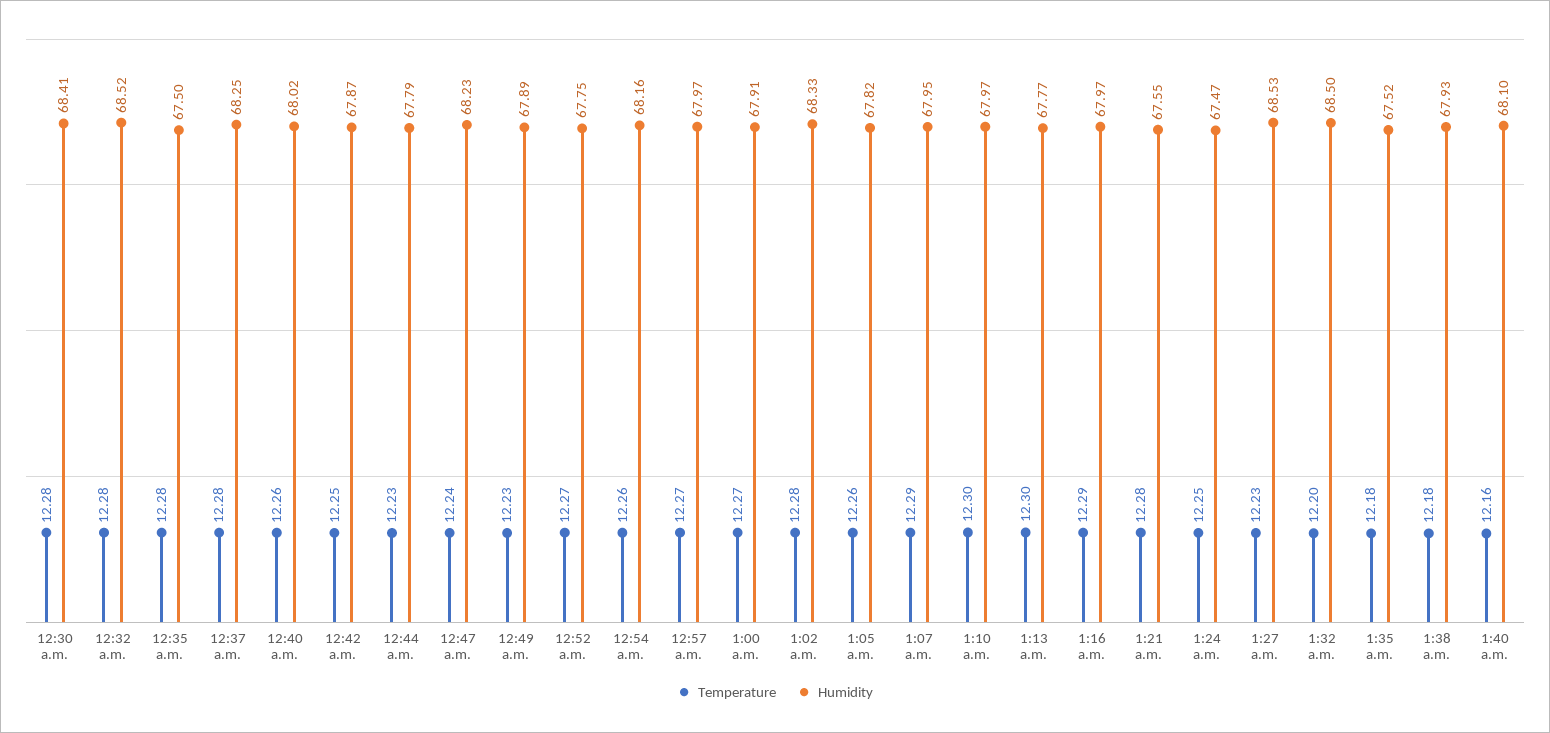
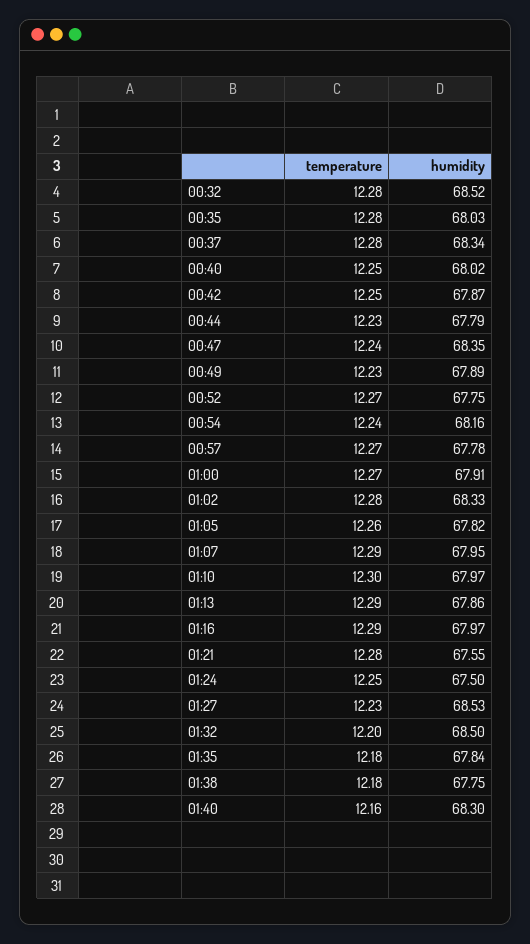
  {
    "Temperature": {
-     "12:30 a.m.": 12.28,
      "12:32 a.m.": 12.28,
      "12:35 a.m.": 12.28,
      "12:37 a.m.": 12.28,
-     "12:40 a.m.": 12.26,
+     "12:40 a.m.": 12.25,
      "12:42 a.m.": 12.25,
      "12:44 a.m.": 12.23,
      "12:47 a.m.": 12.24,
      "12:49 a.m.": 12.23,
      "12:52 a.m.": 12.27,
-     "12:54 a.m.": 12.26,
+     "12:54 a.m.": 12.24,
      "12:57 a.m.": 12.27,
      "1:00 a.m.": 12.27,
      "1:02 a.m.": 12.28,
      "1:05 a.m.": 12.26,
      "1:07 a.m.": 12.29,
      "1:10 a.m.": 12.3,
-     "1:13 a.m.": 12.3,
+     "1:13 a.m.": 12.29,
      "1:16 a.m.": 12.29,
      "1:21 a.m.": 12.28,
      "1:24 a.m.": 12.25,
      "1:27 a.m.": 12.23,
      "1:32 a.m.": 12.2,
      "1:35 a.m.": 12.18,
      "1:38 a.m.": 12.18,
      "1:40 a.m.": 12.16
    },
    "Humidity": {
-     "12:30 a.m.": 68.41,
      "12:32 a.m.": 68.52,
-     "12:35 a.m.": 67.5,
+     "12:35 a.m.": 68.03,
-     "12:37 a.m.": 68.25,
+     "12:37 a.m.": 68.34,
      "12:40 a.m.": 68.02,
      "12:42 a.m.": 67.87,
      "12:44 a.m.": 67.79,
-     "12:47 a.m.": 68.23,
+     "12:47 a.m.": 68.35,
      "12:49 a.m.": 67.89,
      "12:52 a.m.": 67.75,
      "12:54 a.m.": 68.16,
-     "12:57 a.m.": 67.97,
+     "12:57 a.m.": 67.78,
      "1:00 a.m.": 67.91,
      "1:02 a.m.": 68.33,
      "1:05 a.m.": 67.82,
      "1:07 a.m.": 67.95,
      "1:10 a.m.": 67.97,
-     "1:13 a.m.": 67.77,
+     "1:13 a.m.": 67.86,
      "1:16 a.m.": 67.97,
      "1:21 a.m.": 67.55,
-     "1:24 a.m.": 67.47,
+     "1:24 a.m.": 67.5,
      "1:27 a.m.": 68.53,
      "1:32 a.m.": 68.5,
-     "1:35 a.m.": 67.52,
+     "1:35 a.m.": 67.84,
-     "1:38 a.m.": 67.93,
+     "1:38 a.m.": 67.75,
-     "1:40 a.m.": 68.1
+     "1:40 a.m.": 68.3
    }
  }

